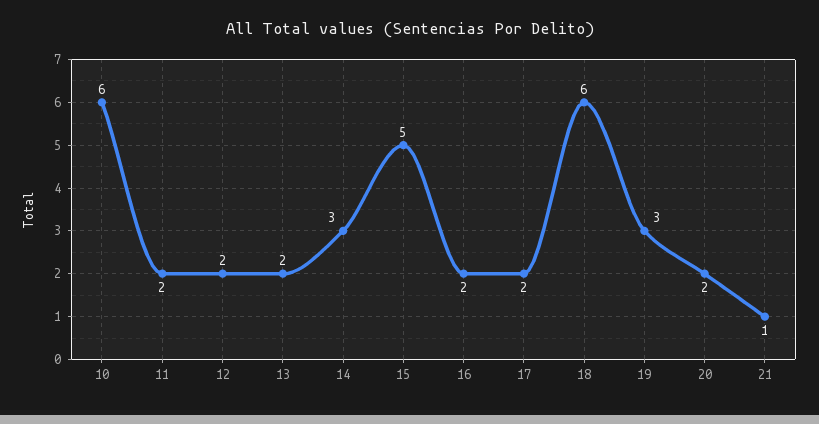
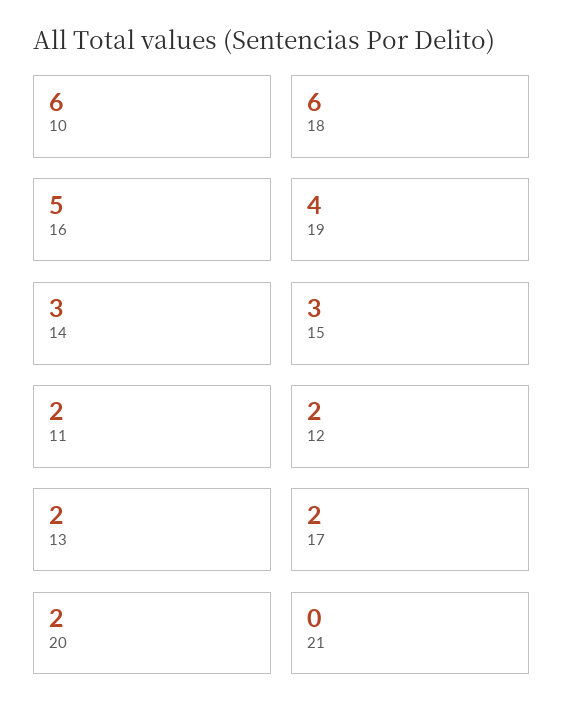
  {
    "10": 6,
    "11": 2,
    "12": 2,
    "13": 2,
    "14": 3,
-   "15": 5,
+   "15": 3,
-   "16": 2,
+   "16": 5,
    "17": 2,
    "18": 6,
-   "19": 3,
+   "19": 4,
    "20": 2,
-   "21": 1
+   "21": 0
  }

